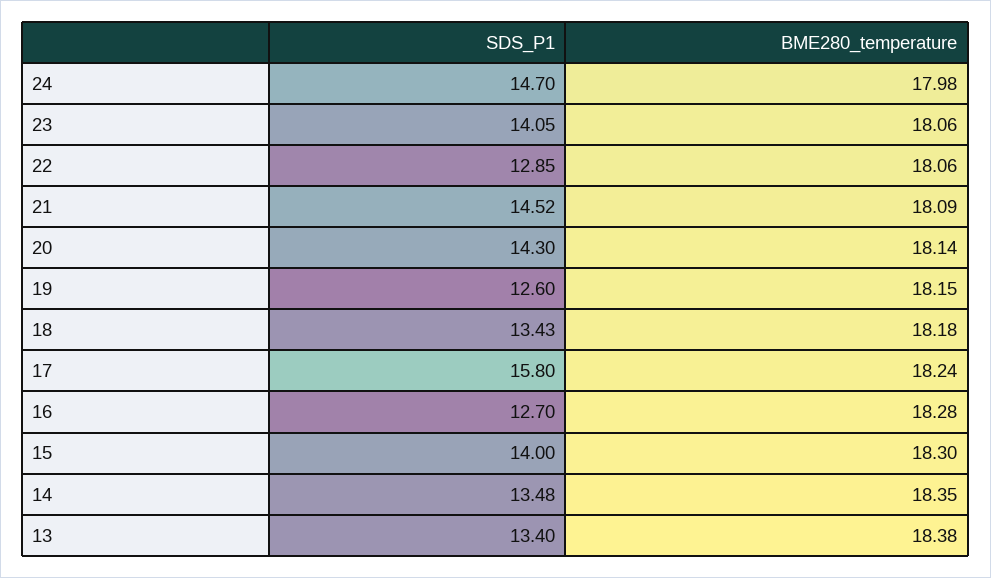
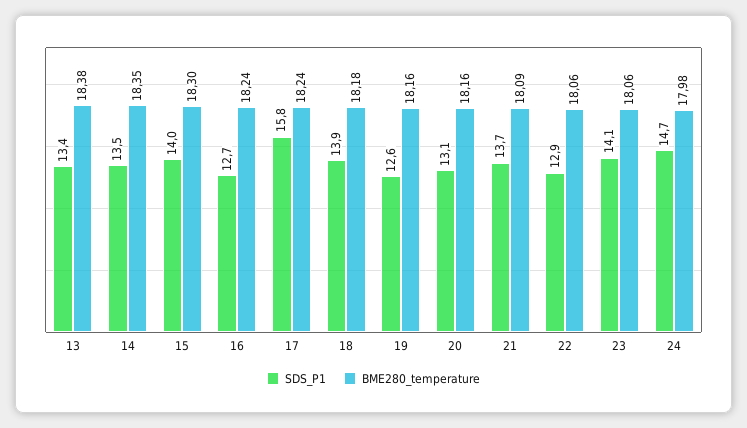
  {
    "SDS_P1": {
      "24": 14.7,
      "23": 14.05,
      "22": 12.85,
-     "21": 14.52,
+     "21": 13.7,
-     "20": 14.3,
+     "20": 13.1,
      "19": 12.6,
-     "18": 13.43,
+     "18": 13.9,
      "17": 15.8,
      "16": 12.7,
      "15": 14,
      "14": 13.48,
      "13": 13.4
    },
    "BME280_temperature": {
      "24": 17.98,
      "23": 18.06,
      "22": 18.06,
      "21": 18.09,
-     "20": 18.14,
+     "20": 18.16,
-     "19": 18.15,
+     "19": 18.16,
      "18": 18.18,
      "17": 18.24,
-     "16": 18.28,
+     "16": 18.24,
      "15": 18.3,
      "14": 18.35,
      "13": 18.38
    }
  }

